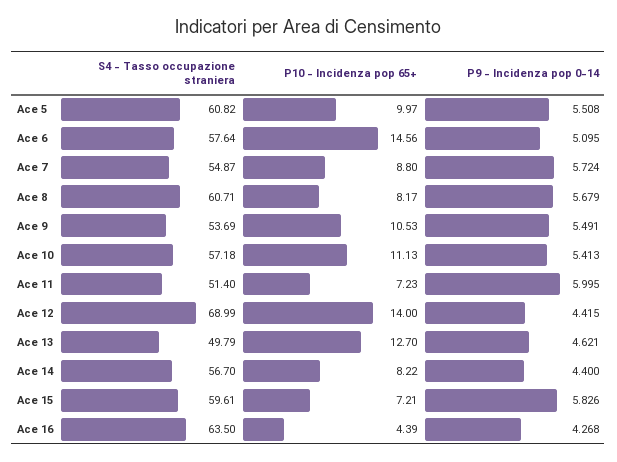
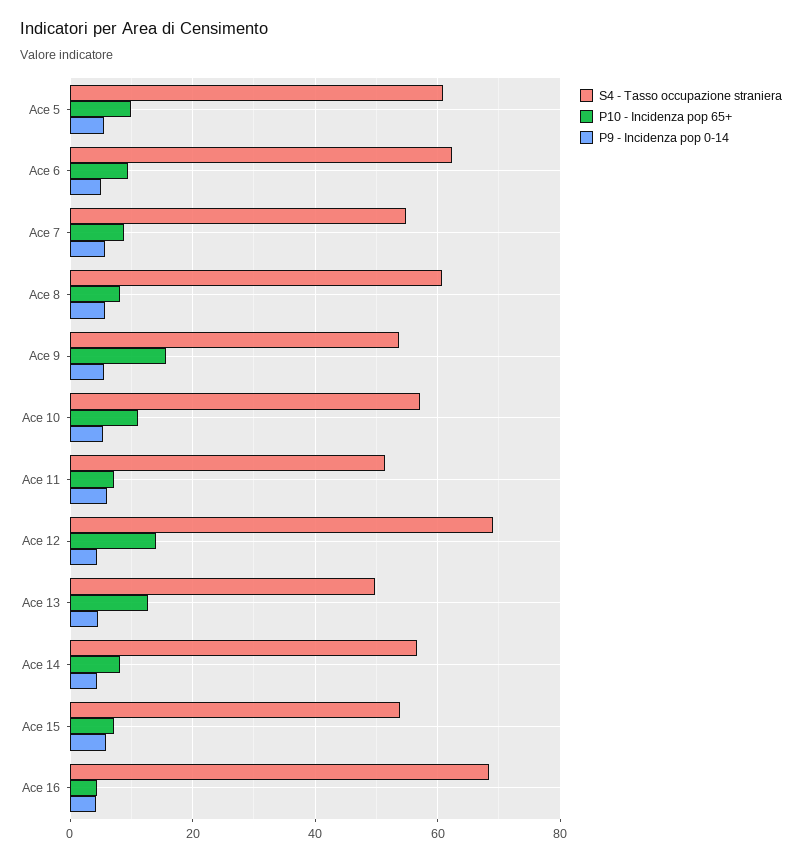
  {
    "S4 - Tasso occupazione straniera": {
      "Ace 5": 60.82,
-     "Ace 6": 57.64,
+     "Ace 6": 62,
      "Ace 7": 54.87,
      "Ace 8": 60.71,
      "Ace 9": 53.69,
      "Ace 10": 57.18,
      "Ace 11": 51.4,
      "Ace 12": 68.99,
      "Ace 13": 49.79,
      "Ace 14": 56.7,
-     "Ace 15": 59.61,
+     "Ace 15": 54,
-     "Ace 16": 63.5
+     "Ace 16": 68
    },
    "P10 - Incidenza pop 65+": {
      "Ace 5": 9.97,
-     "Ace 6": 14.56,
+     "Ace 6": 10,
      "Ace 7": 8.8,
      "Ace 8": 8.17,
-     "Ace 9": 10.53,
+     "Ace 9": 16,
      "Ace 10": 11.13,
      "Ace 11": 7.23,
      "Ace 12": 14,
      "Ace 13": 12.7,
      "Ace 14": 8.22,
      "Ace 15": 7.21,
      "Ace 16": 4.39
    },
    "P9 - Incidenza pop 0-14": {
      "Ace 5": 5.508,
      "Ace 6": 5.095,
      "Ace 7": 5.724,
      "Ace 8": 5.679,
      "Ace 9": 5.491,
      "Ace 10": 5.413,
      "Ace 11": 5.995,
      "Ace 12": 4.415,
      "Ace 13": 4.621,
      "Ace 14": 4.4,
      "Ace 15": 5.826,
      "Ace 16": 4.268
    }
  }

